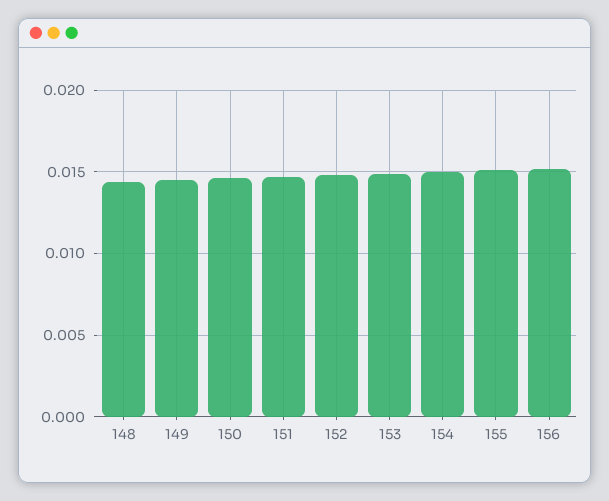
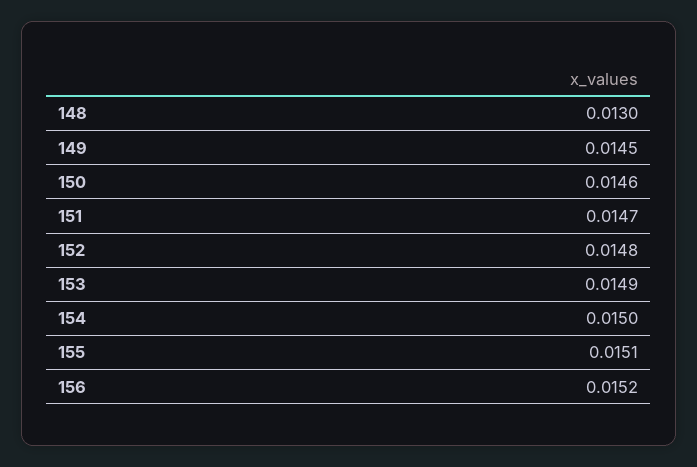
  {
-   "148": 0.0145,
+   "148": 0.013,
    "149": 0.0145,
    "150": 0.0146,
    "151": 0.0147,
    "152": 0.0148,
    "153": 0.0149,
    "154": 0.015,
    "155": 0.0151,
    "156": 0.0152
  }

